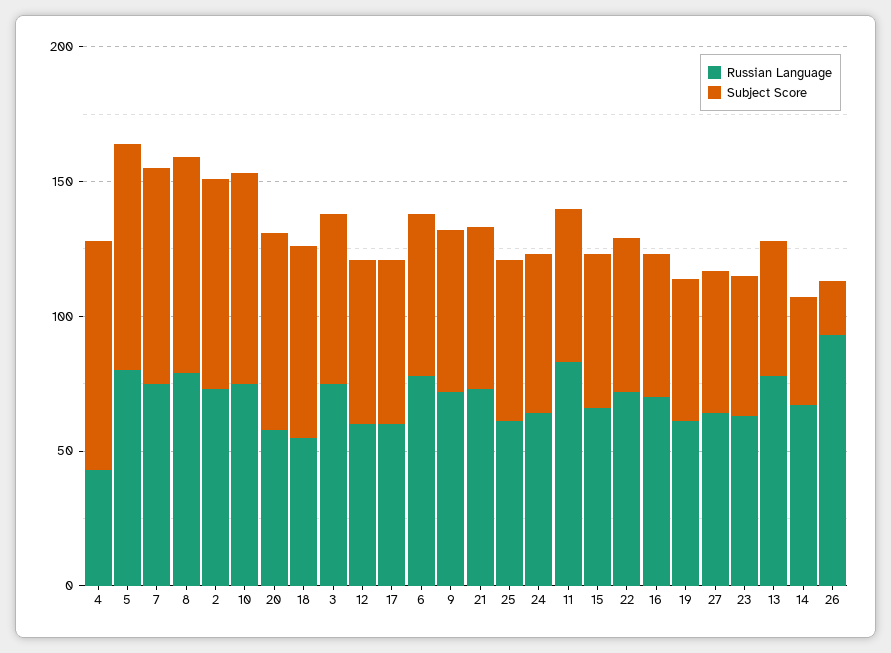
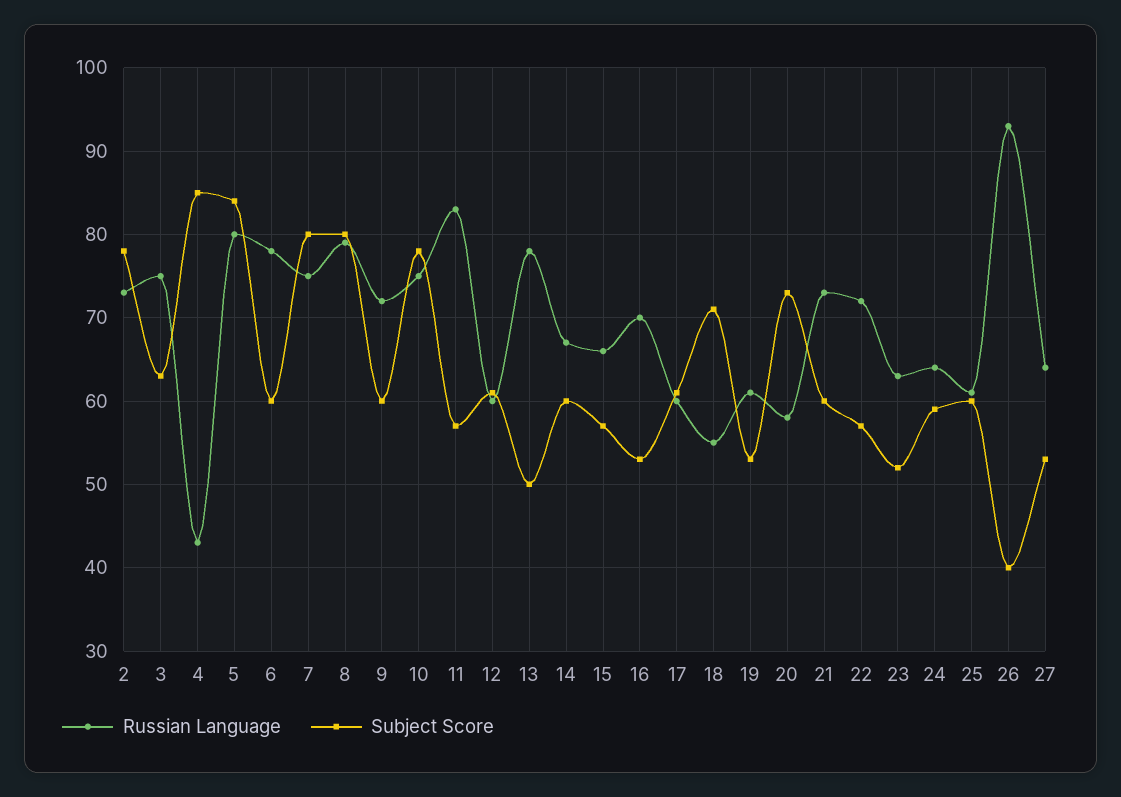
  {
    "Russian Language": {
      "4": 43,
      "5": 80,
      "7": 75,
      "8": 79,
      "2": 73,
      "10": 75,
      "20": 58,
      "18": 55,
      "3": 75,
      "12": 60,
      "17": 60,
      "6": 78,
      "9": 72,
      "21": 73,
      "25": 61,
      "24": 64,
      "11": 83,
      "15": 66,
      "22": 72,
      "16": 70,
      "19": 61,
      "27": 64,
      "23": 63,
      "13": 78,
      "14": 67,
      "26": 93
    },
    "Subject Score": {
      "4": 85,
      "5": 84,
      "7": 80,
      "8": 80,
      "2": 78,
      "10": 78,
      "20": 73,
      "18": 71,
      "3": 63,
      "12": 61,
      "17": 61,
      "6": 60,
      "9": 60,
      "21": 60,
      "25": 60,
      "24": 59,
      "11": 57,
      "15": 57,
      "22": 57,
      "16": 53,
      "19": 53,
      "27": 53,
      "23": 52,
      "13": 50,
-     "14": 40,
+     "14": 60,
-     "26": 20
+     "26": 40
    }
  }

